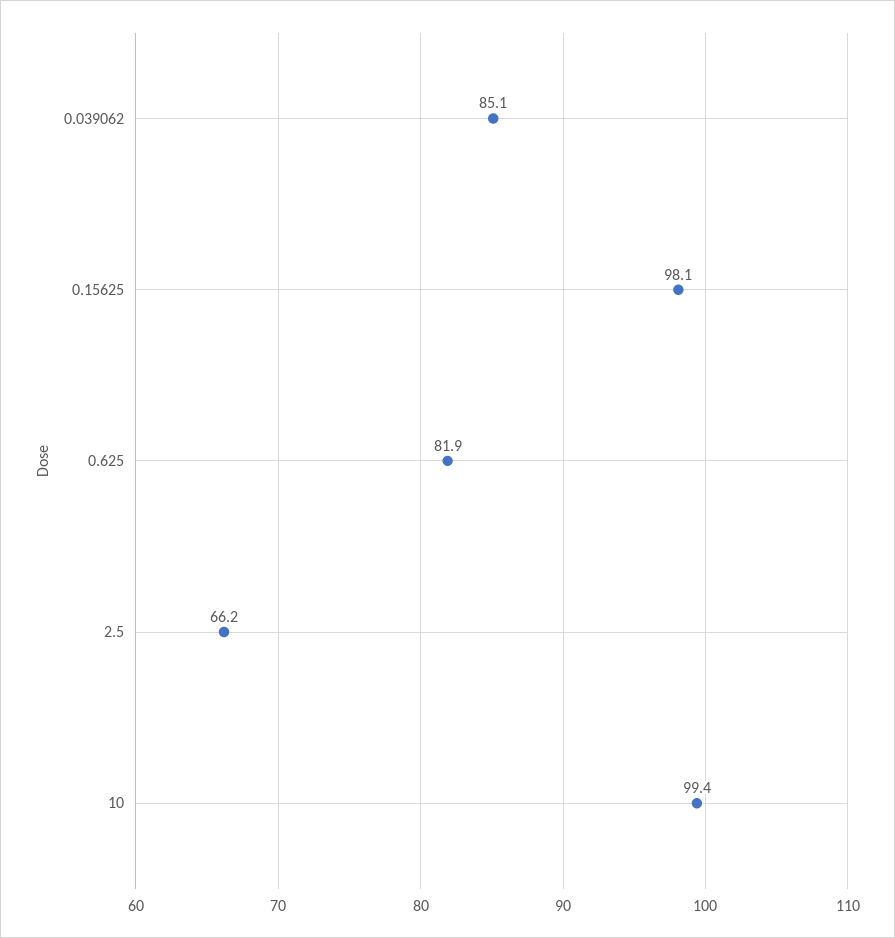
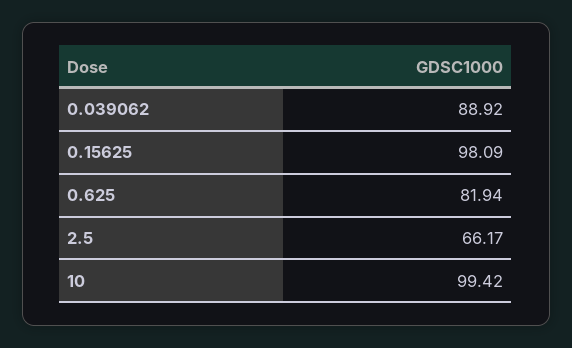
  {
-   "0.039062": 85.1,
+   "0.039062": 88.92,
    "0.15625": 98.09,
    "0.625": 81.94,
    "2.5": 66.17,
    "10": 99.42
  }

